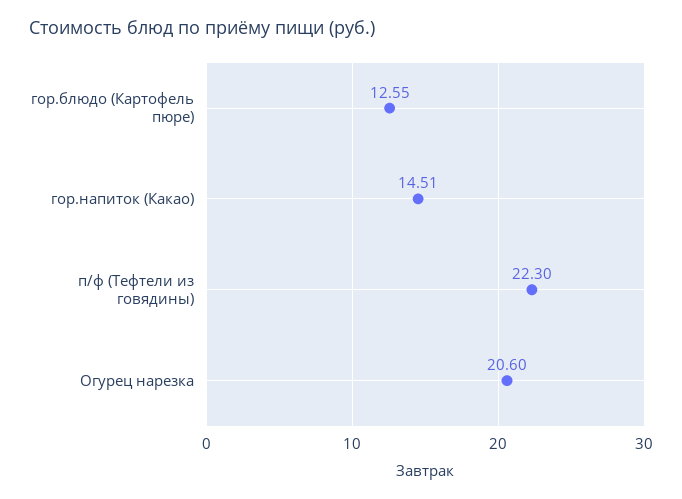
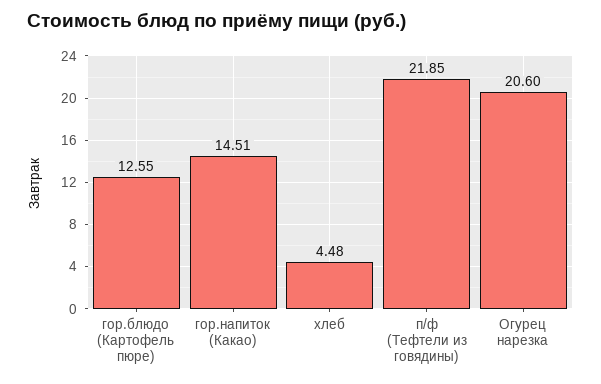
  {
    "гор.блюдо (Картофель пюре)": 12.55,
    "гор.напиток (Какао)": 14.51,
-   "п/ф (Тефтели из говядины)": 22.3,
+   "п/ф (Тефтели из говядины)": 21.85,
-   "Огурец нарезка": 20.6
+   "Огурец нарезка": 20.6,
+   "хлеб": 4.48
  }

